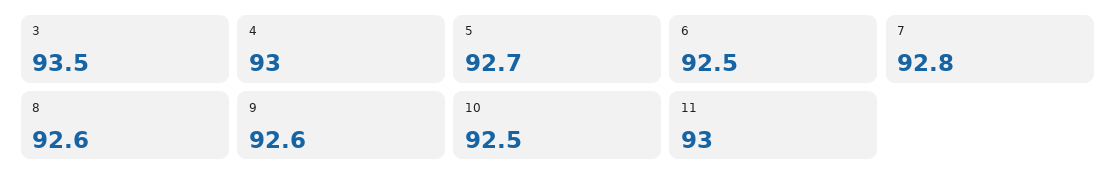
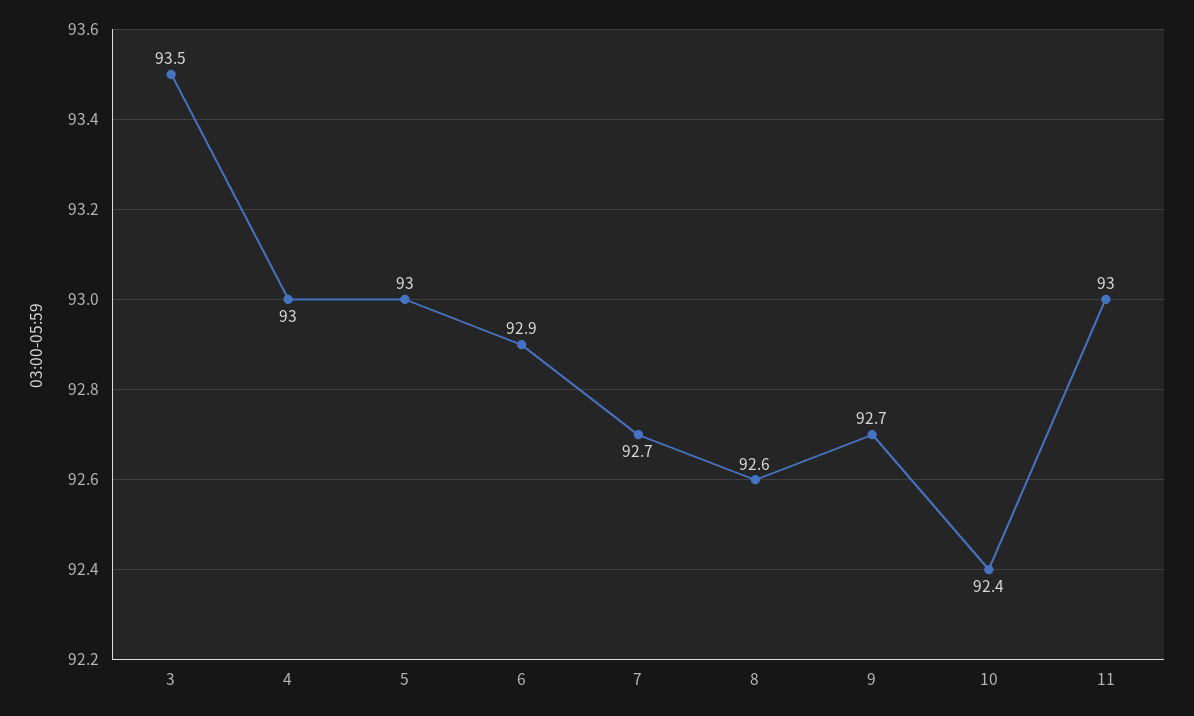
  {
    "3": 93.5,
    "4": 93,
-   "5": 92.7,
+   "5": 93,
-   "6": 92.5,
+   "6": 92.9,
-   "7": 92.8,
+   "7": 92.7,
    "8": 92.6,
-   "9": 92.6,
+   "9": 92.7,
-   "10": 92.5,
+   "10": 92.4,
    "11": 93
  }

